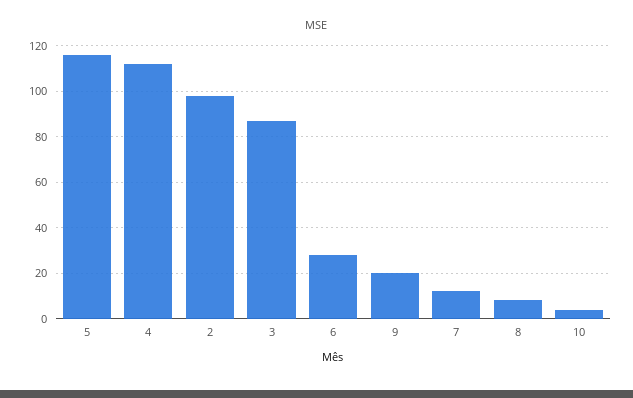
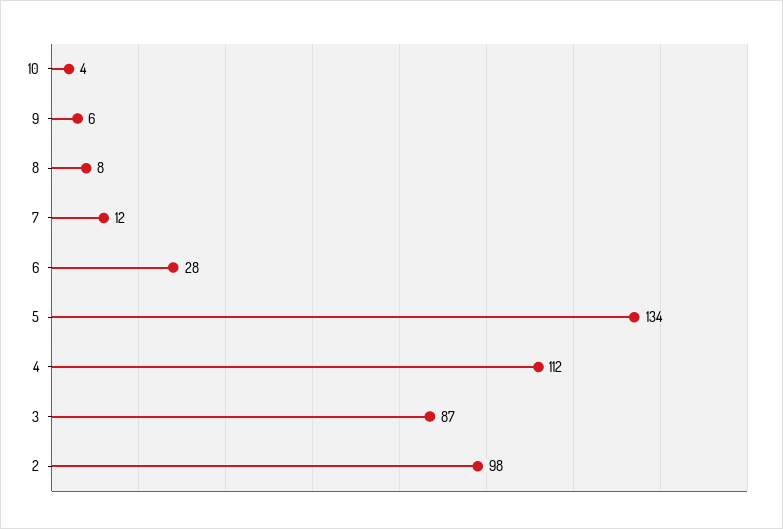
  {
-   "5": 115,
+   "5": 134,
    "4": 112,
    "2": 98,
    "3": 87,
    "6": 28,
-   "9": 20,
+   "9": 6,
    "7": 12,
    "8": 8,
    "10": 4
  }

